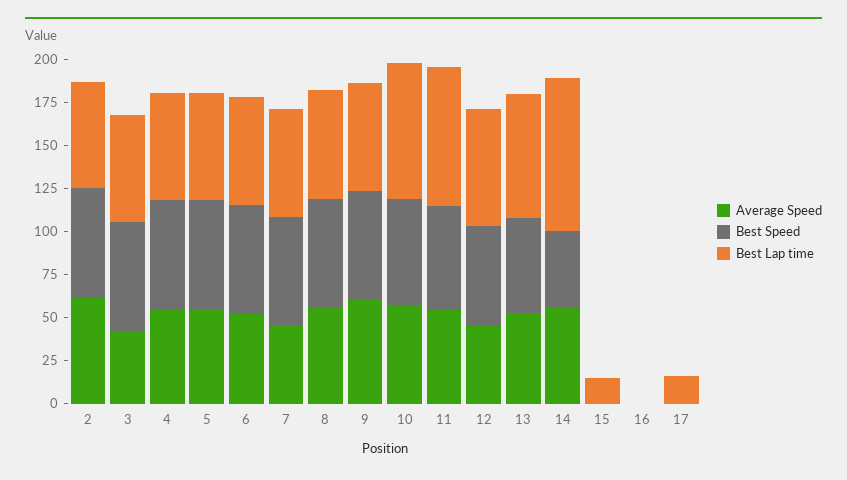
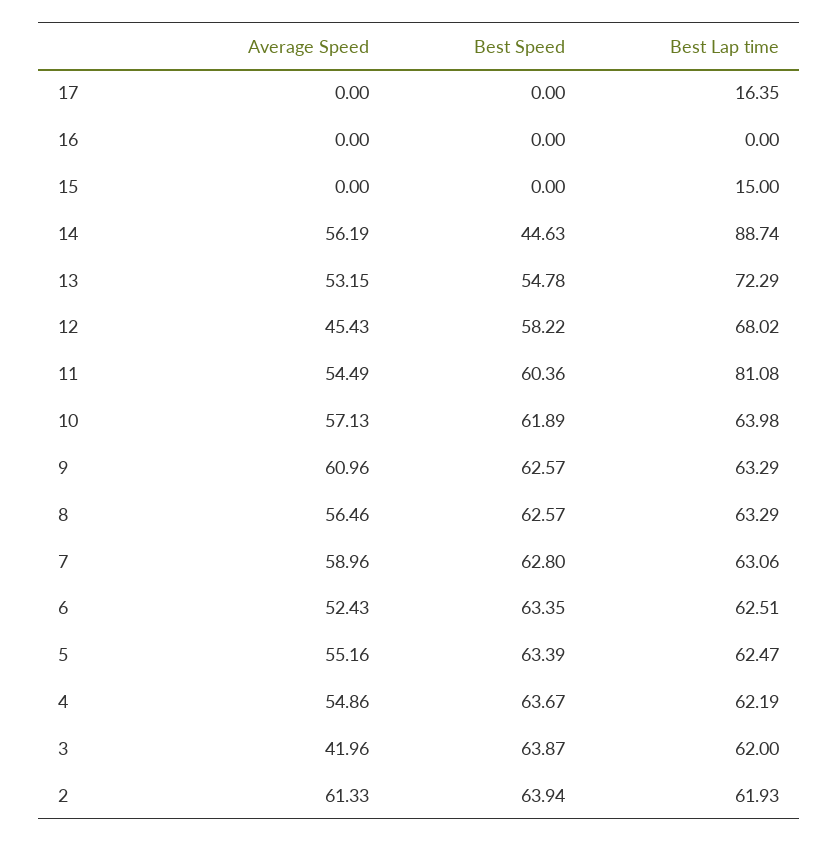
  {
    "Average Speed": {
      "2": 61.33,
      "3": 41.96,
      "4": 54.86,
      "5": 55.16,
      "6": 52.43,
-     "7": 45,
+     "7": 58.96,
      "8": 56.46,
      "9": 60.96,
      "10": 57.13,
      "11": 54.49,
      "12": 45.43,
      "13": 53.15,
      "14": 56.19,
      "15": 0,
      "16": 0,
      "17": 0
    },
    "Best Speed": {
      "2": 63.94,
      "3": 63.87,
      "4": 63.67,
      "5": 63.39,
      "6": 63.35,
      "7": 62.8,
      "8": 62.57,
      "9": 62.57,
      "10": 61.89,
      "11": 60.36,
      "12": 58.22,
      "13": 54.78,
      "14": 44.63,
      "15": 0,
      "16": 0,
      "17": 0
    },
    "Best Lap time": {
      "2": 61.93,
      "3": 62,
      "4": 62.19,
      "5": 62.47,
      "6": 62.51,
      "7": 63.06,
      "8": 63.29,
      "9": 63.29,
-     "10": 80,
+     "10": 63.98,
      "11": 81.08,
      "12": 68.02,
      "13": 72.29,
      "14": 88.74,
      "15": 15,
      "16": 0,
      "17": 16.35
    }
  }

